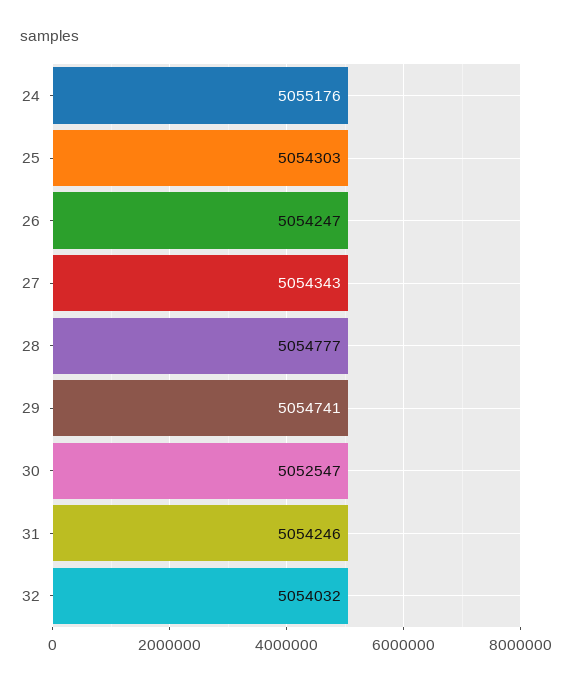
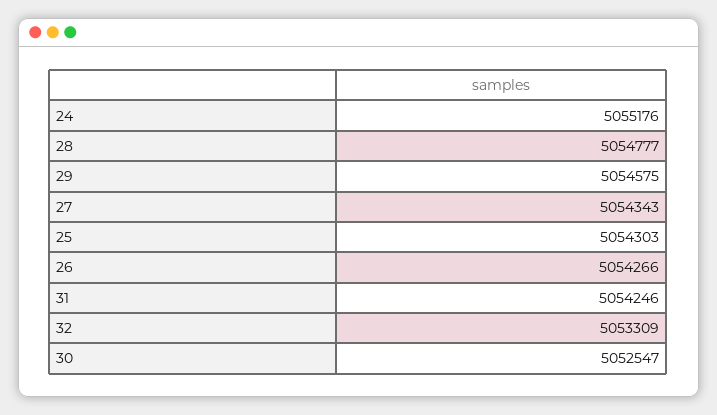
  {
    "24": 5055176,
    "25": 5054303,
-   "26": 5054247,
+   "26": 5054266,
    "27": 5054343,
    "28": 5054777,
-   "29": 5054741,
+   "29": 5054575,
    "30": 5052547,
    "31": 5054246,
-   "32": 5054032
+   "32": 5053309
  }

